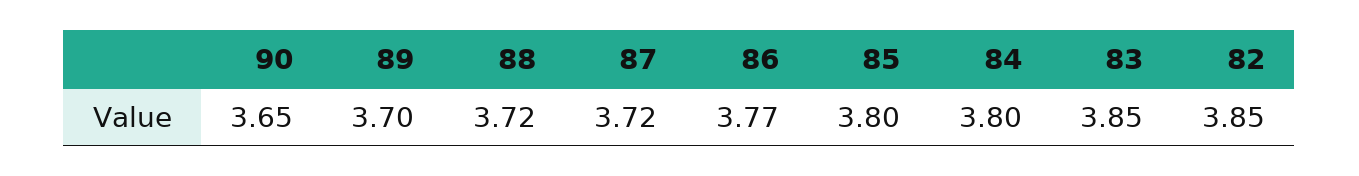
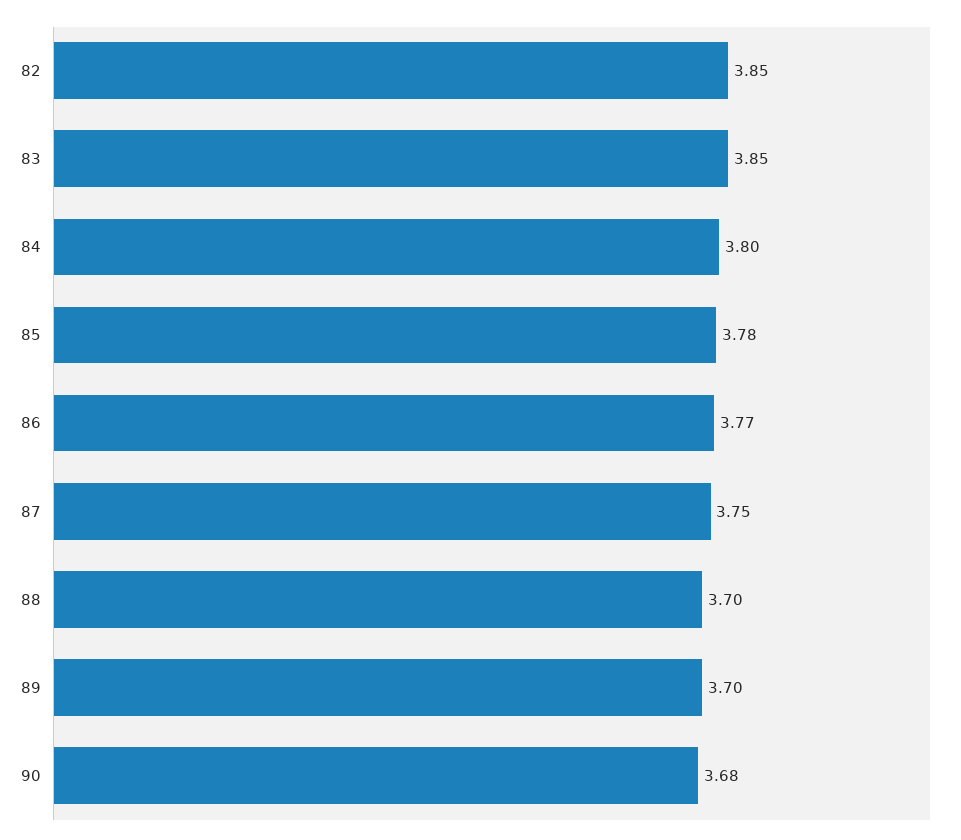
  {
-   "90": 3.65,
+   "90": 3.68,
    "89": 3.7,
-   "88": 3.72,
+   "88": 3.7,
-   "87": 3.72,
+   "87": 3.75,
    "86": 3.77,
-   "85": 3.8,
+   "85": 3.78,
    "84": 3.8,
    "83": 3.85,
    "82": 3.85
  }

